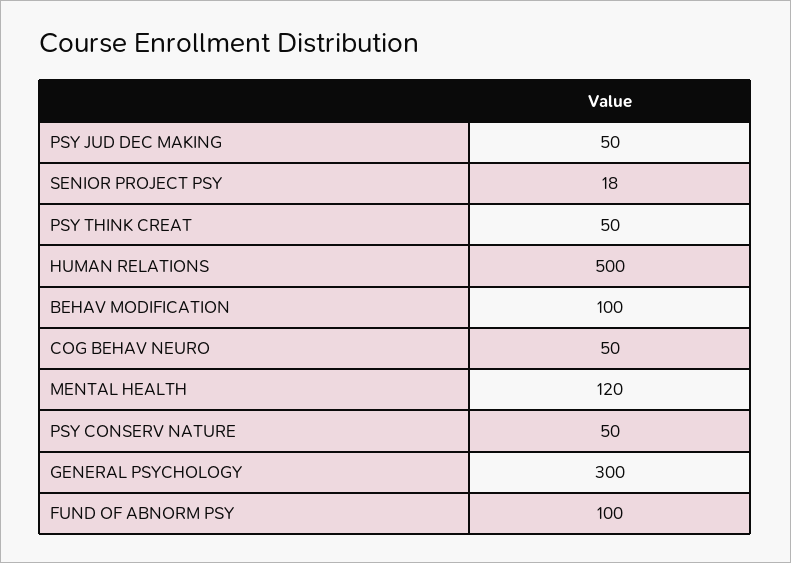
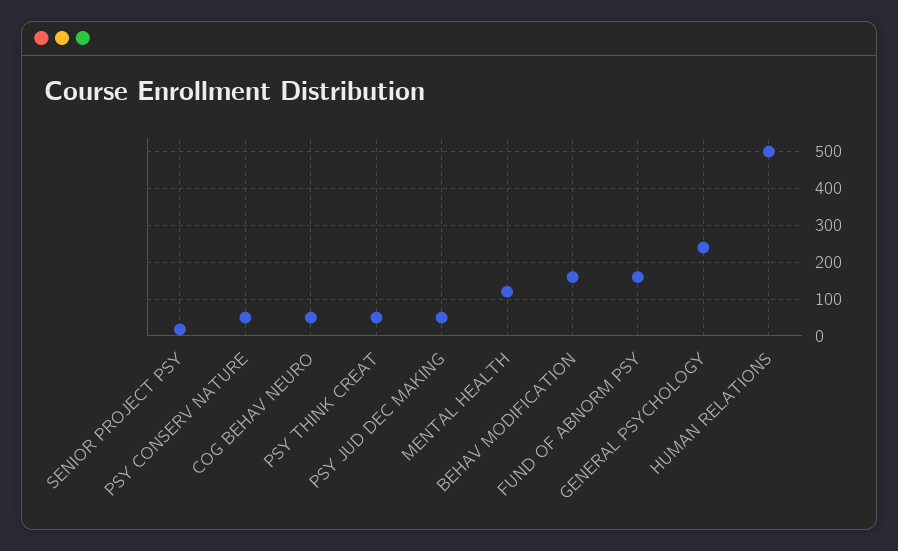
  {
    "PSY JUD DEC MAKING": 50,
    "SENIOR PROJECT PSY": 18,
    "PSY THINK CREAT": 50,
    "HUMAN RELATIONS": 500,
-   "BEHAV MODIFICATION": 100,
+   "BEHAV MODIFICATION": 160,
    "COG BEHAV NEURO": 50,
    "MENTAL HEALTH": 120,
    "PSY CONSERV NATURE": 50,
-   "GENERAL PSYCHOLOGY": 300,
+   "GENERAL PSYCHOLOGY": 240,
-   "FUND OF ABNORM PSY": 100
+   "FUND OF ABNORM PSY": 160
  }

